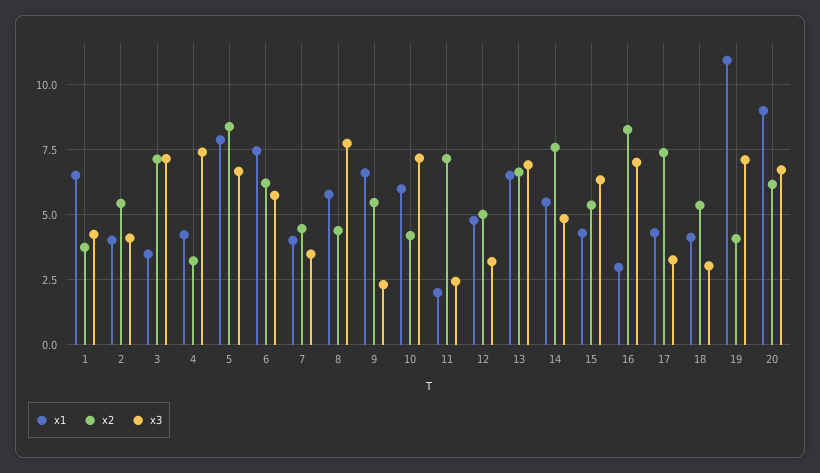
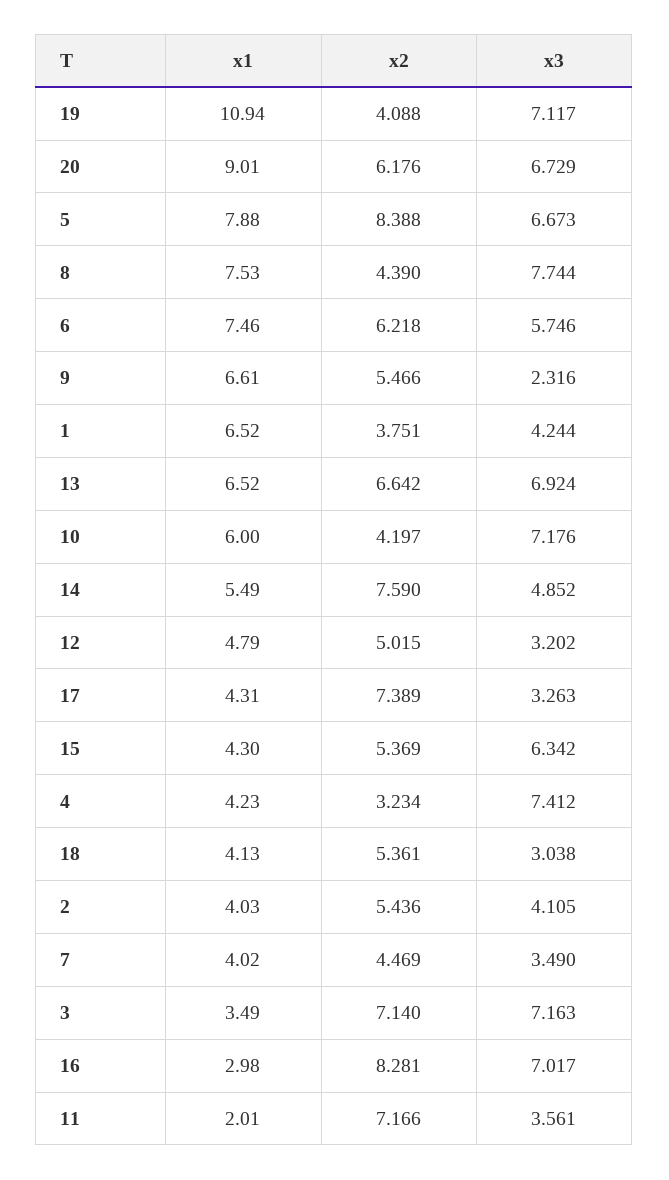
  {
    "x1": {
      "1": 6.52,
      "2": 4.03,
      "3": 3.49,
      "4": 4.23,
      "5": 7.88,
      "6": 7.46,
      "7": 4.02,
-     "8": 5.75,
+     "8": 7.53,
      "9": 6.61,
      "10": 6,
      "11": 2.01,
      "12": 4.79,
      "13": 6.52,
      "14": 5.49,
      "15": 4.3,
      "16": 2.98,
      "17": 4.31,
      "18": 4.13,
      "19": 10.94,
      "20": 9.01
    },
    "x2": {
      "1": 3.751,
      "2": 5.436,
      "3": 7.14,
      "4": 3.234,
      "5": 8.388,
      "6": 6.218,
      "7": 4.469,
      "8": 4.39,
      "9": 5.466,
      "10": 4.197,
      "11": 7.166,
      "12": 5.015,
      "13": 6.642,
      "14": 7.59,
      "15": 5.369,
      "16": 8.281,
      "17": 7.389,
      "18": 5.361,
      "19": 4.088,
      "20": 6.176
    },
    "x3": {
      "1": 4.244,
      "2": 4.105,
      "3": 7.163,
      "4": 7.412,
      "5": 6.673,
      "6": 5.746,
      "7": 3.49,
      "8": 7.744,
      "9": 2.316,
      "10": 7.176,
-     "11": 2.5,
+     "11": 3.561,
      "12": 3.202,
      "13": 6.924,
      "14": 4.852,
      "15": 6.342,
      "16": 7.017,
      "17": 3.263,
      "18": 3.038,
      "19": 7.117,
      "20": 6.729
    }
  }

